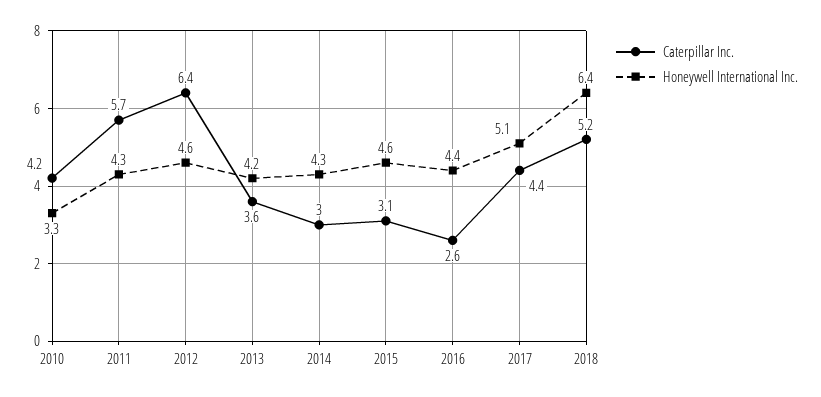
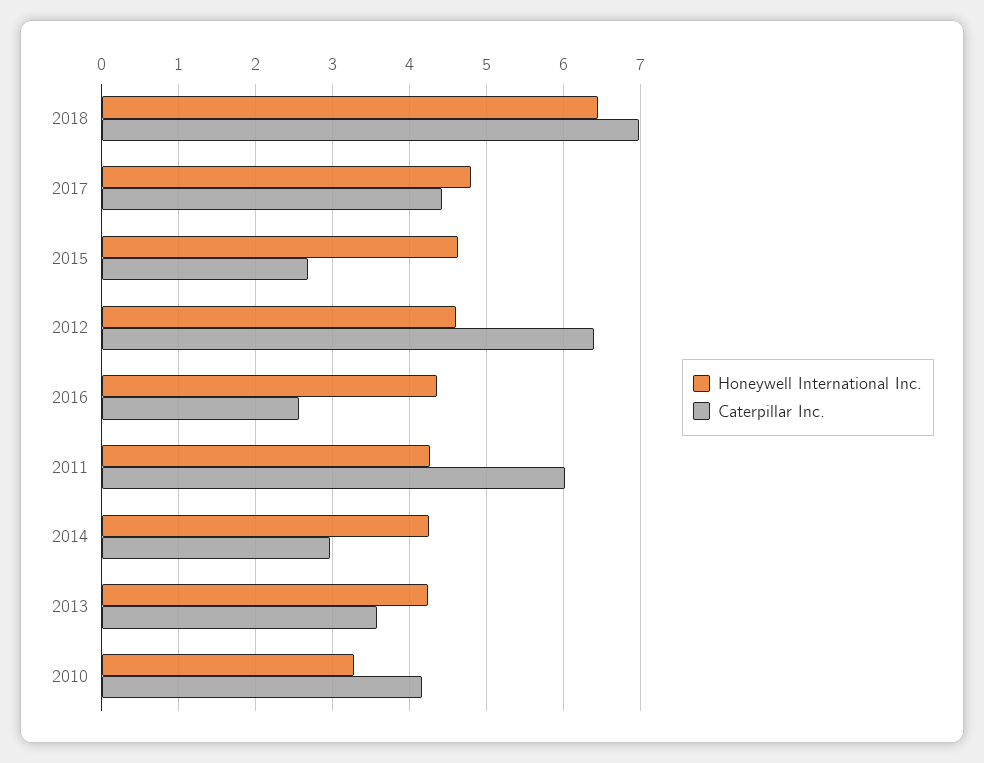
  {
    "Caterpillar Inc.": {
      "2010": 4.2,
-     "2011": 5.7,
+     "2011": 6,
      "2012": 6.4,
      "2013": 3.6,
      "2014": 3,
-     "2015": 3.1,
+     "2015": 2.7,
      "2016": 2.6,
      "2017": 4.4,
-     "2018": 5.2
+     "2018": 7
    },
    "Honeywell International Inc.": {
      "2010": 3.3,
      "2011": 4.3,
      "2012": 4.6,
      "2013": 4.2,
      "2014": 4.3,
      "2015": 4.6,
      "2016": 4.4,
-     "2017": 5.1,
+     "2017": 4.8,
      "2018": 6.4
    }
  }

